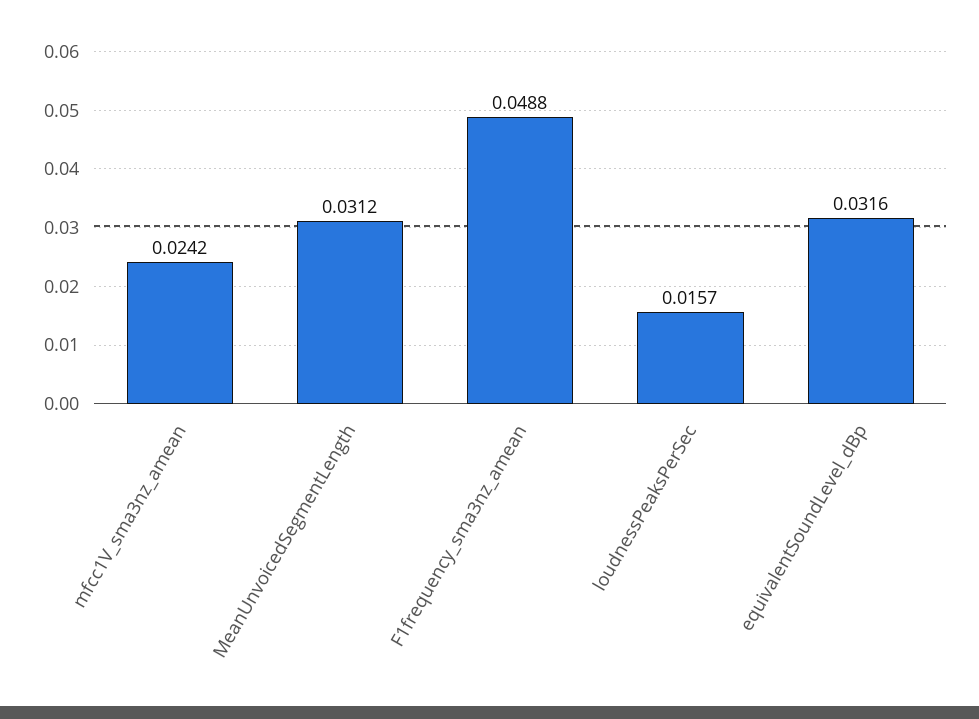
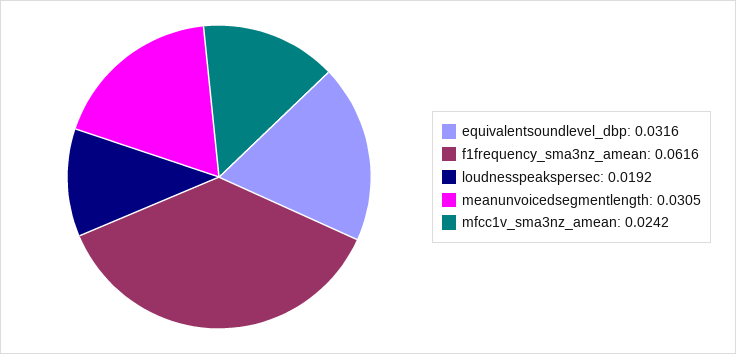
  {
    "mfcc1V_sma3nz_amean": 0.0242,
-   "MeanUnvoicedSegmentLength": 0.0312,
+   "MeanUnvoicedSegmentLength": 0.0305,
-   "F1frequency_sma3nz_amean": 0.0488,
+   "F1frequency_sma3nz_amean": 0.0616,
-   "loudnessPeaksPerSec": 0.0157,
+   "loudnessPeaksPerSec": 0.0192,
    "equivalentSoundLevel_dBp": 0.0316
  }

